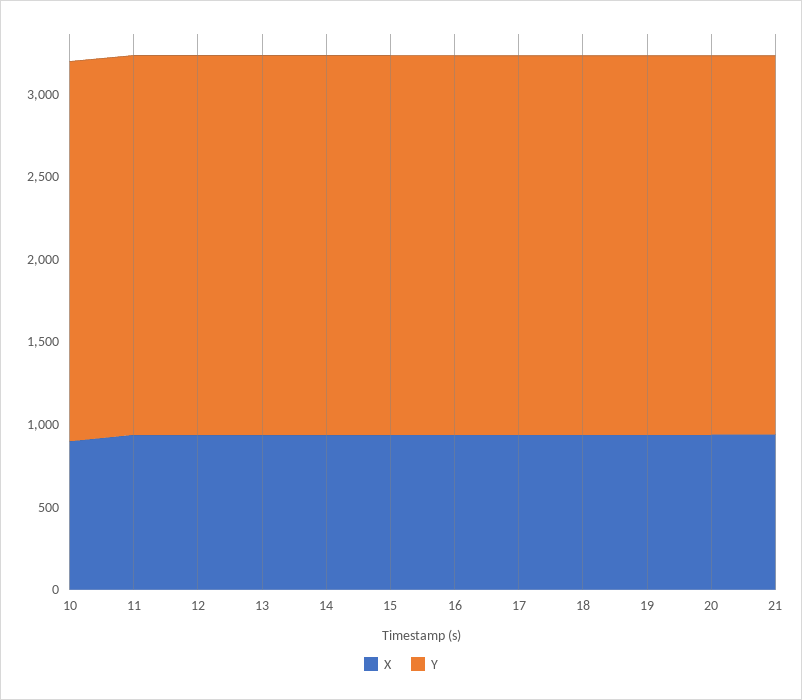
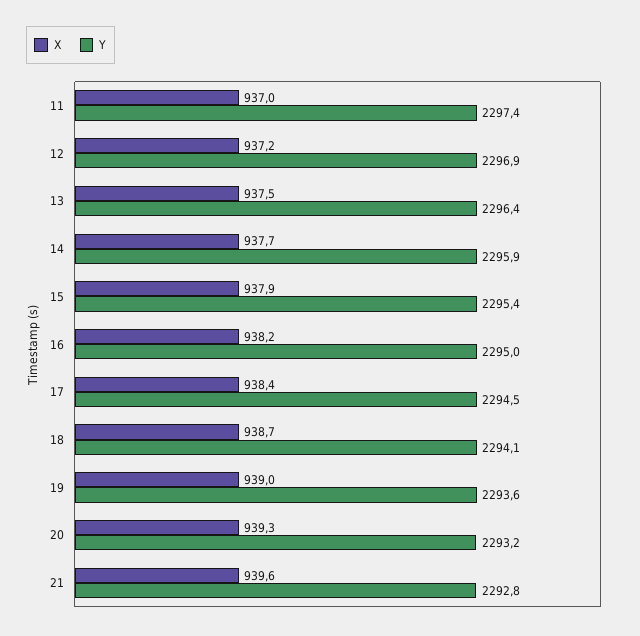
  {
    "X": {
-     "10": 900,
      "11": 937,
      "12": 937.2,
      "13": 937.5,
      "14": 937.7,
      "15": 937.9,
      "16": 938.2,
      "17": 938.4,
      "18": 938.7,
      "19": 939,
      "20": 939.3,
      "21": 939.6
    },
    "Y": {
-     "10": 2300,
      "11": 2297.4,
      "12": 2296.9,
      "13": 2296.4,
      "14": 2295.9,
      "15": 2295.4,
      "16": 2295,
      "17": 2294.5,
      "18": 2294.1,
      "19": 2293.6,
      "20": 2293.2,
      "21": 2292.8
    }
  }

